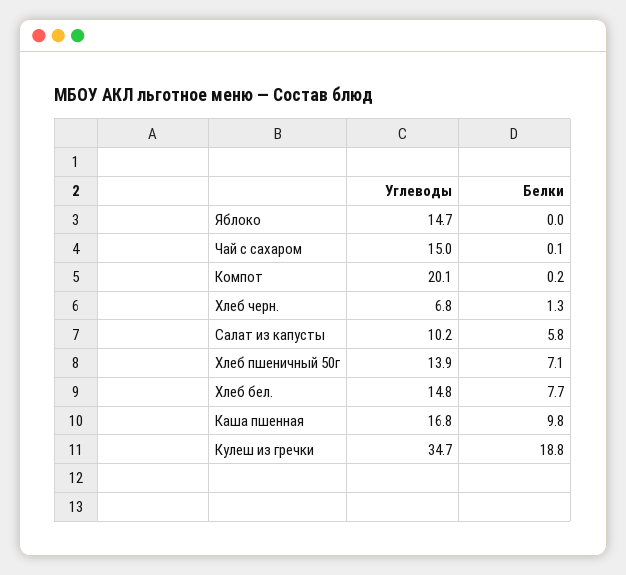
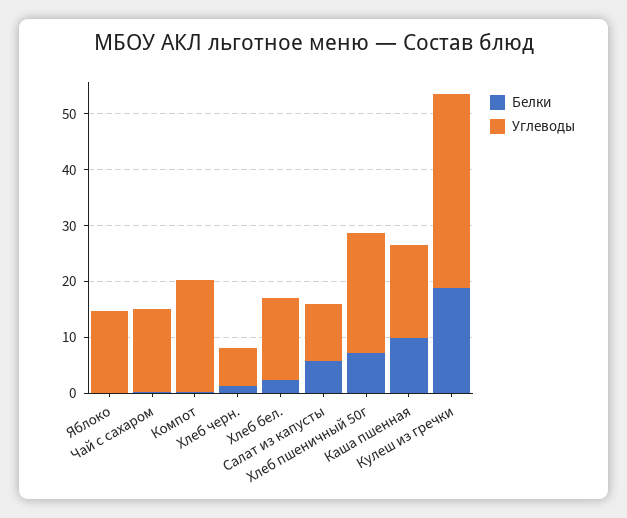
  {
    "Углеводы": {
      "Яблоко": 14.7,
      "Чай с сахаром": 15,
      "Компот": 20.1,
      "Хлеб черн.": 6.8,
      "Салат из капусты": 10.2,
-     "Хлеб пшеничный 50г": 13.9,
+     "Хлеб пшеничный 50г": 22,
      "Хлеб бел.": 14.8,
      "Каша пшенная": 16.8,
      "Кулеш из гречки": 34.7
    },
    "Белки": {
      "Яблоко": 0,
      "Чай с сахаром": 0.1,
      "Компот": 0.2,
      "Хлеб черн.": 1.3,
      "Салат из капусты": 5.8,
      "Хлеб пшеничный 50г": 7.1,
-     "Хлеб бел.": 7.7,
+     "Хлеб бел.": 2,
      "Каша пшенная": 9.8,
      "Кулеш из гречки": 18.8
    }
  }

